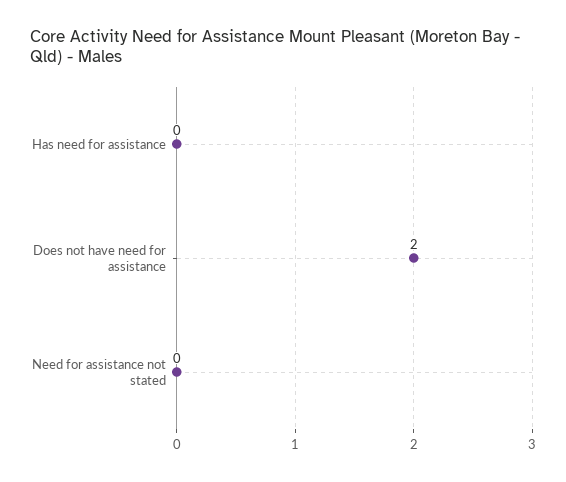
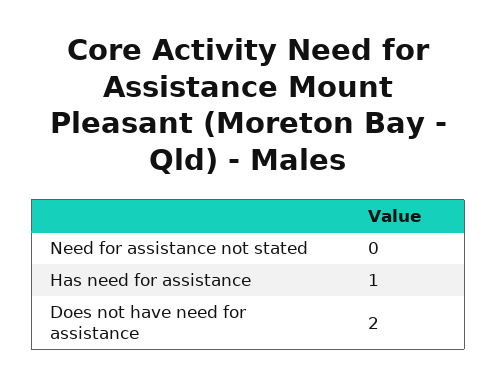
  {
-   "Has need for assistance": 0,
+   "Has need for assistance": 1,
    "Does not have need for assistance": 2,
    "Need for assistance not stated": 0
  }

